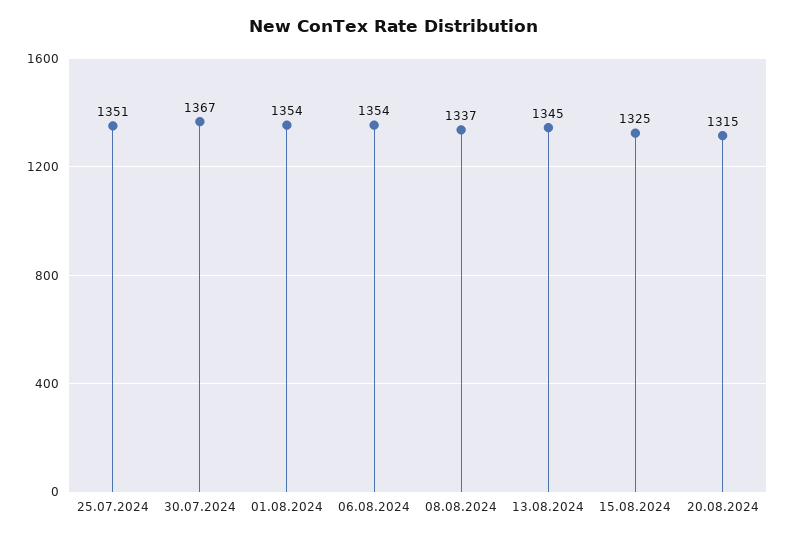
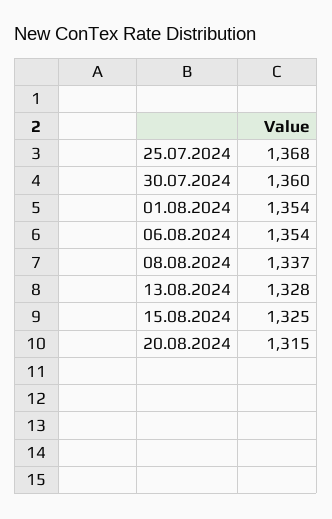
  {
-   "25.07.2024": 1351,
+   "25.07.2024": 1368,
-   "30.07.2024": 1367,
+   "30.07.2024": 1360,
    "01.08.2024": 1354,
    "06.08.2024": 1354,
    "08.08.2024": 1337,
-   "13.08.2024": 1345,
+   "13.08.2024": 1328,
    "15.08.2024": 1325,
    "20.08.2024": 1315
  }

